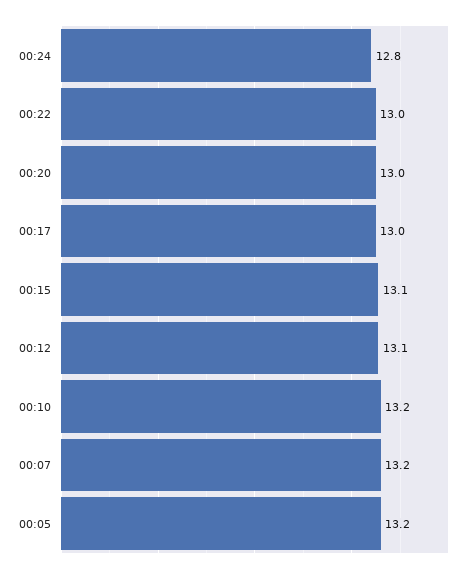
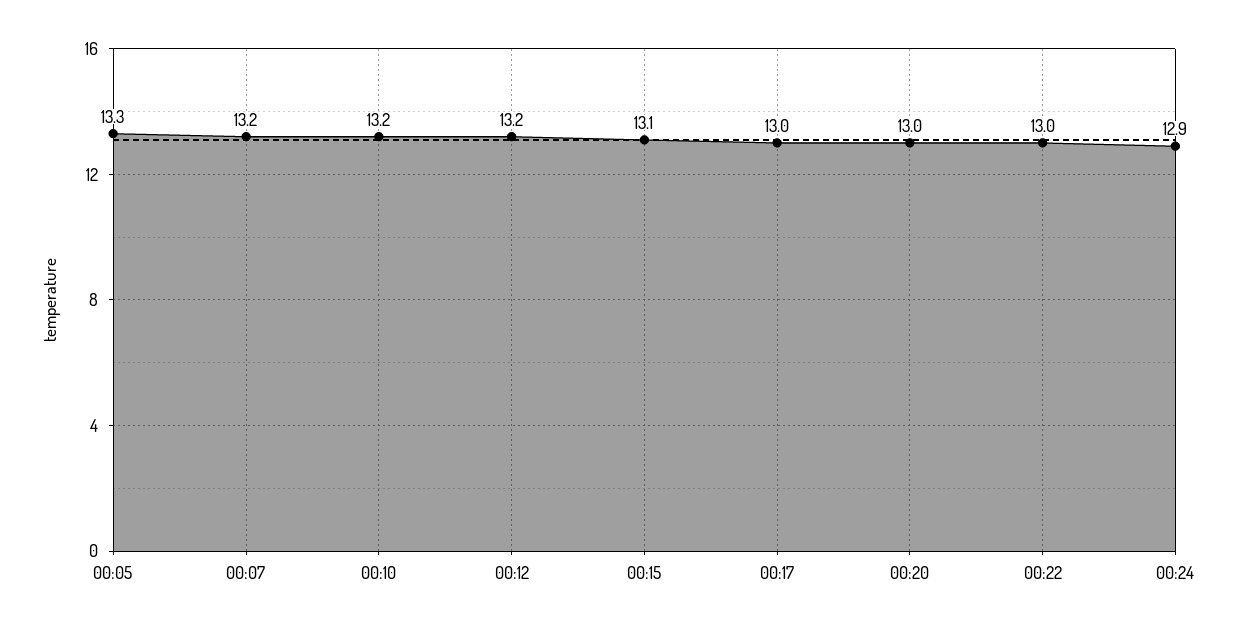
  {
-   "00:24": 12.8,
+   "00:24": 12.9,
    "00:22": 13,
    "00:20": 13,
    "00:17": 13,
    "00:15": 13.1,
-   "00:12": 13.1,
+   "00:12": 13.2,
    "00:10": 13.2,
    "00:07": 13.2,
-   "00:05": 13.2
+   "00:05": 13.3
  }

